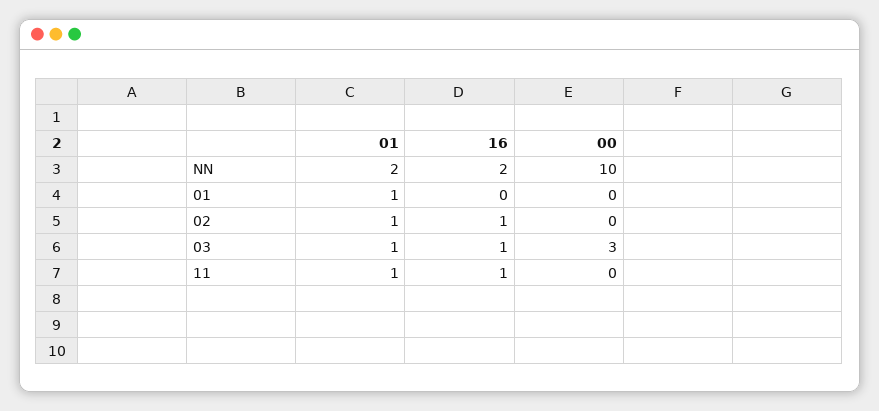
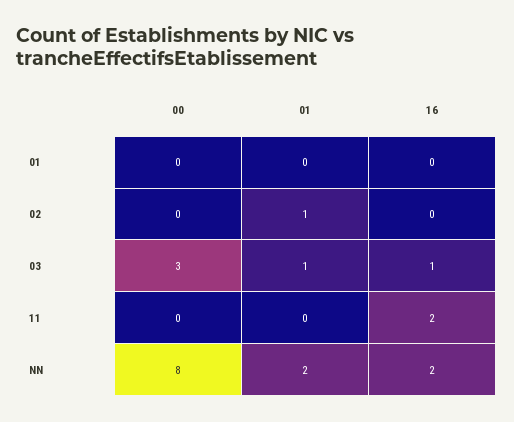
  {
    "01": {
      "NN": 2,
-     "01": 1,
+     "01": 0,
      "02": 1,
      "03": 1,
-     "11": 1
+     "11": 0
    },
    "16": {
      "NN": 2,
      "01": 0,
-     "02": 1,
+     "02": 0,
      "03": 1,
-     "11": 1
+     "11": 2
    },
    "00": {
-     "NN": 10,
+     "NN": 8,
      "01": 0,
      "02": 0,
      "03": 3,
      "11": 0
    }
  }

